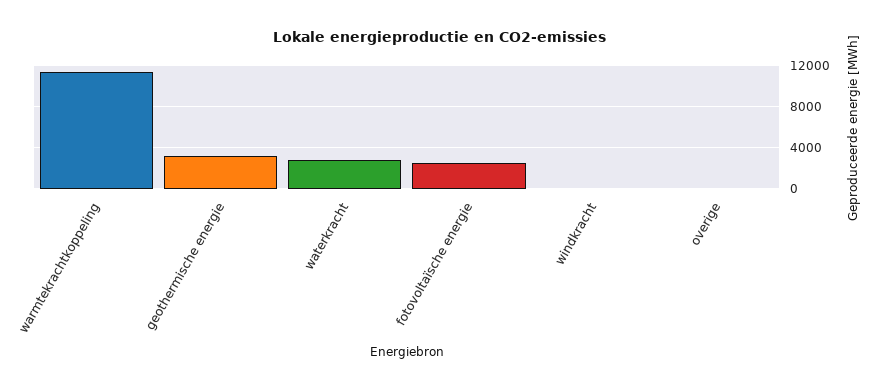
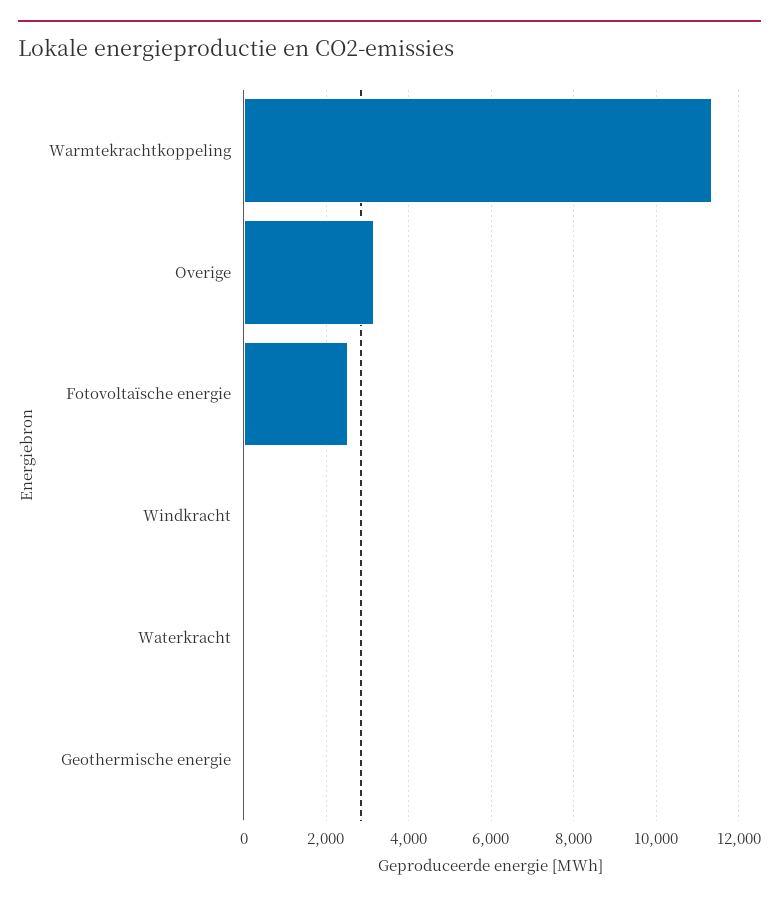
  {
    "warmtekrachtkoppeling": 11400,
-   "geothermische energie": 3000,
+   "geothermische energie": 0,
-   "waterkracht": 3000,
+   "waterkracht": 0,
    "fotovoltaïsche energie": 2600,
    "windkracht": 0,
-   "overige": 0
+   "overige": 3200
  }

